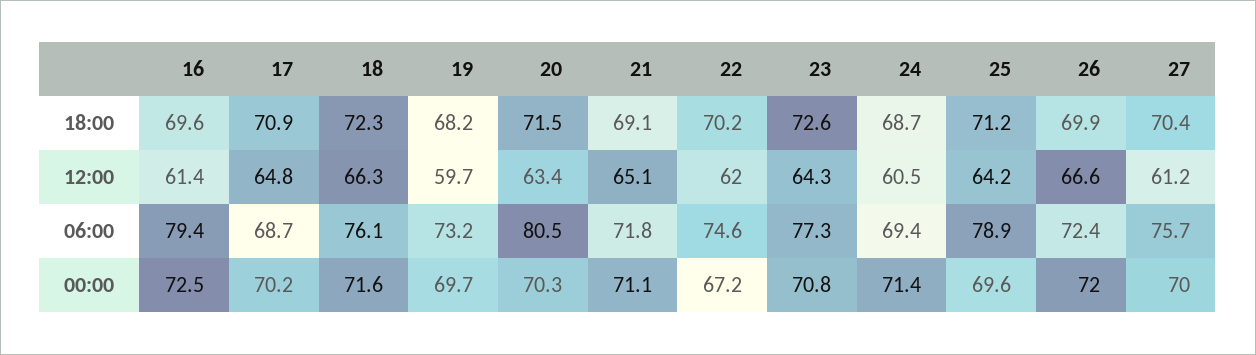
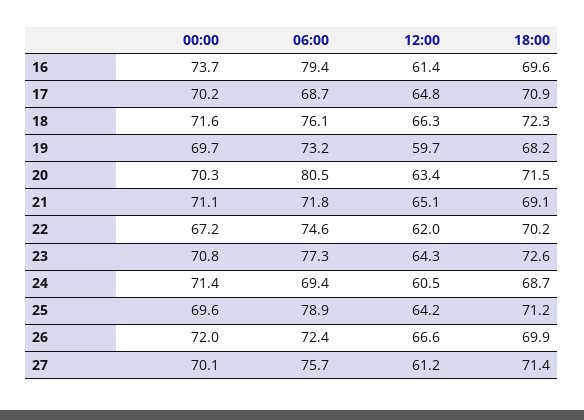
  {
    "16": {
      "18:00": 69.6,
      "12:00": 61.4,
      "06:00": 79.4,
-     "00:00": 72.5
+     "00:00": 73.7
    },
    "17": {
      "18:00": 70.9,
      "12:00": 64.8,
      "06:00": 68.7,
      "00:00": 70.2
    },
    "18": {
      "18:00": 72.3,
      "12:00": 66.3,
      "06:00": 76.1,
      "00:00": 71.6
    },
    "19": {
      "18:00": 68.2,
      "12:00": 59.7,
      "06:00": 73.2,
      "00:00": 69.7
    },
    "20": {
      "18:00": 71.5,
      "12:00": 63.4,
      "06:00": 80.5,
      "00:00": 70.3
    },
    "21": {
      "18:00": 69.1,
      "12:00": 65.1,
      "06:00": 71.8,
      "00:00": 71.1
    },
    "22": {
      "18:00": 70.2,
      "12:00": 62,
      "06:00": 74.6,
      "00:00": 67.2
    },
    "23": {
      "18:00": 72.6,
      "12:00": 64.3,
      "06:00": 77.3,
      "00:00": 70.8
    },
    "24": {
      "18:00": 68.7,
      "12:00": 60.5,
      "06:00": 69.4,
      "00:00": 71.4
    },
    "25": {
      "18:00": 71.2,
      "12:00": 64.2,
      "06:00": 78.9,
      "00:00": 69.6
    },
    "26": {
      "18:00": 69.9,
      "12:00": 66.6,
      "06:00": 72.4,
      "00:00": 72
    },
    "27": {
-     "18:00": 70.4,
+     "18:00": 71.4,
      "12:00": 61.2,
      "06:00": 75.7,
-     "00:00": 70
+     "00:00": 70.1
    }
  }

